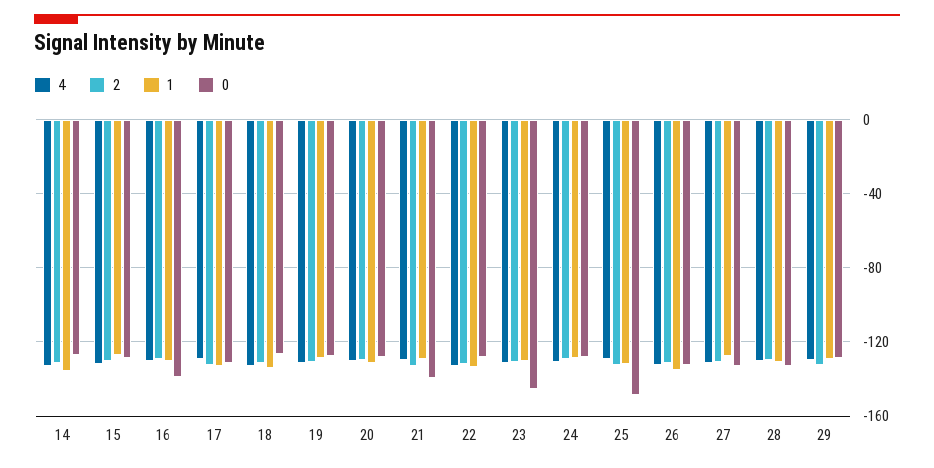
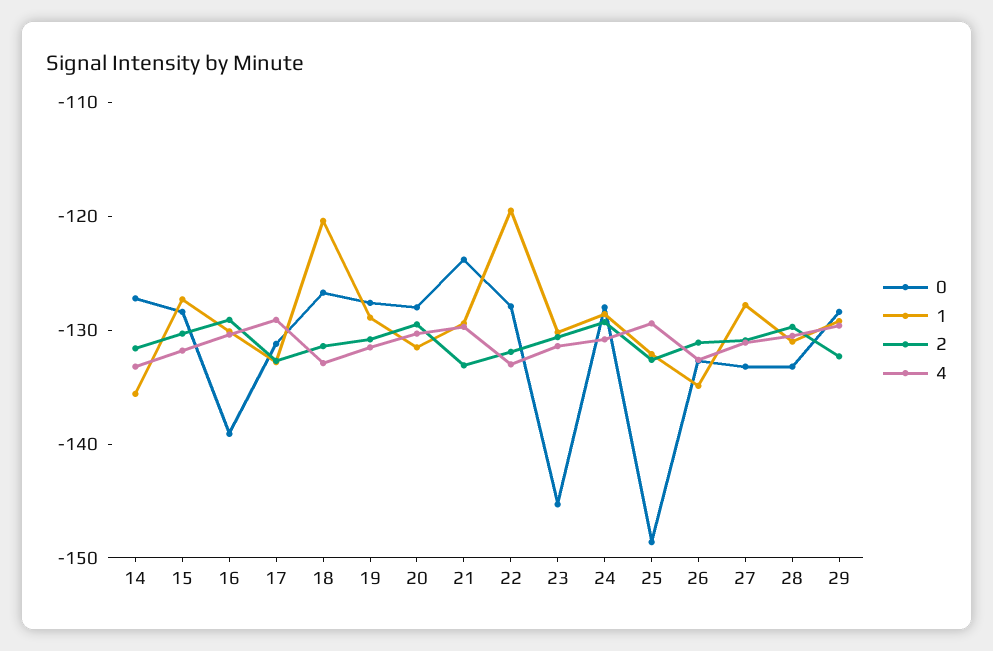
  {
    "4": {
      "14": -134,
      "15": -132,
      "16": -130,
      "17": -130,
      "18": -132,
      "19": -132,
      "20": -130,
      "21": -130,
      "22": -134,
      "23": -132,
      "24": -130,
      "25": -130,
      "26": -132,
      "27": -132,
      "28": -130,
      "29": -130
    },
    "2": {
      "14": -132,
      "15": -130,
      "16": -130,
      "17": -132,
      "18": -132,
      "19": -130,
      "20": -130,
      "21": -134,
      "22": -132,
      "23": -130,
      "24": -130,
      "25": -132,
      "26": -132,
      "27": -130,
      "28": -130,
      "29": -132
    },
    "1": {
      "14": -136,
      "15": -128,
      "16": -130,
      "17": -132,
-     "18": -135,
+     "18": -120,
      "19": -128,
      "20": -132,
      "21": -130,
-     "22": -135,
+     "22": -120,
      "23": -130,
      "24": -128,
      "25": -132,
      "26": -134,
      "27": -128,
      "28": -132,
      "29": -130
    },
    "0": {
      "14": -128,
      "15": -128,
      "16": -140,
      "17": -132,
      "18": -126,
      "19": -128,
      "20": -128,
-     "21": -140,
+     "21": -124,
      "22": -128,
      "23": -146,
      "24": -128,
      "25": -148,
      "26": -132,
      "27": -134,
      "28": -134,
      "29": -128
    }
  }

